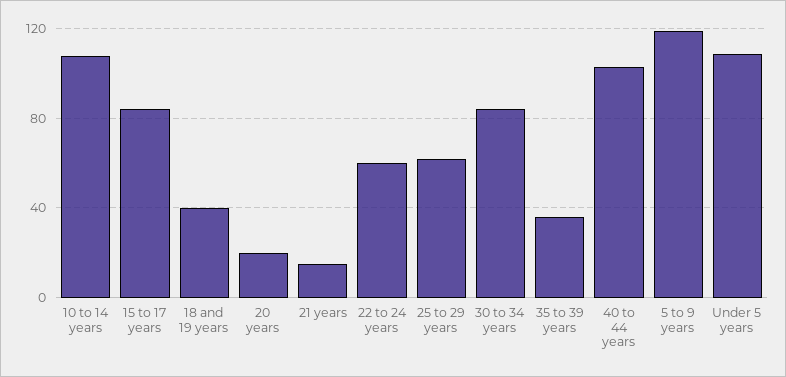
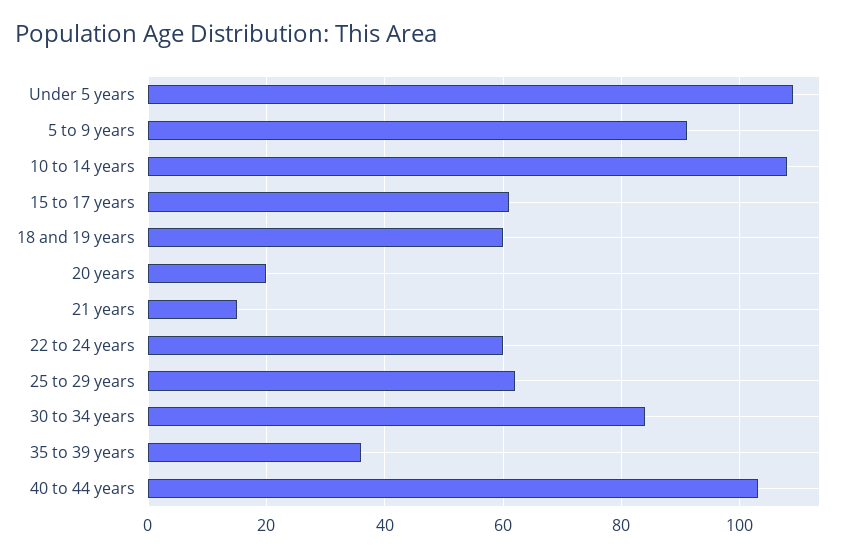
  {
    "10 to 14 years": 110,
-   "15 to 17 years": 85,
+   "15 to 17 years": 60,
-   "18 and 19 years": 40,
+   "18 and 19 years": 60,
    "20 years": 20,
    "21 years": 15,
    "22 to 24 years": 60,
    "25 to 29 years": 60,
    "30 to 34 years": 85,
    "35 to 39 years": 35,
    "40 to 44 years": 105,
-   "5 to 9 years": 120,
+   "5 to 9 years": 90,
    "Under 5 years": 110
  }

